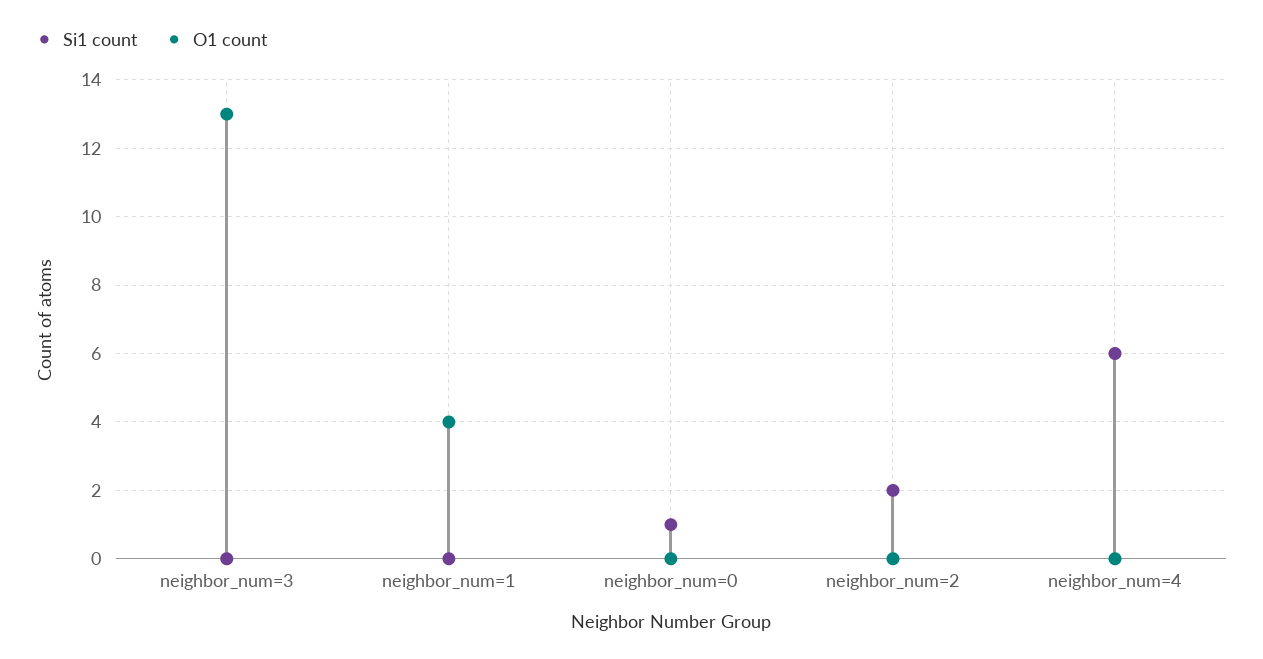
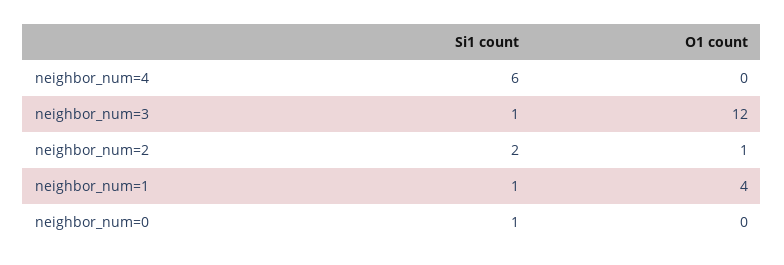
  {
    "Si1 count": {
-     "neighbor_num=3": 0,
+     "neighbor_num=3": 1,
-     "neighbor_num=1": 0,
+     "neighbor_num=1": 1,
      "neighbor_num=0": 1,
      "neighbor_num=2": 2,
      "neighbor_num=4": 6
    },
    "O1 count": {
-     "neighbor_num=3": 13,
+     "neighbor_num=3": 12,
      "neighbor_num=1": 4,
      "neighbor_num=0": 0,
-     "neighbor_num=2": 0,
+     "neighbor_num=2": 1,
      "neighbor_num=4": 0
    }
  }

